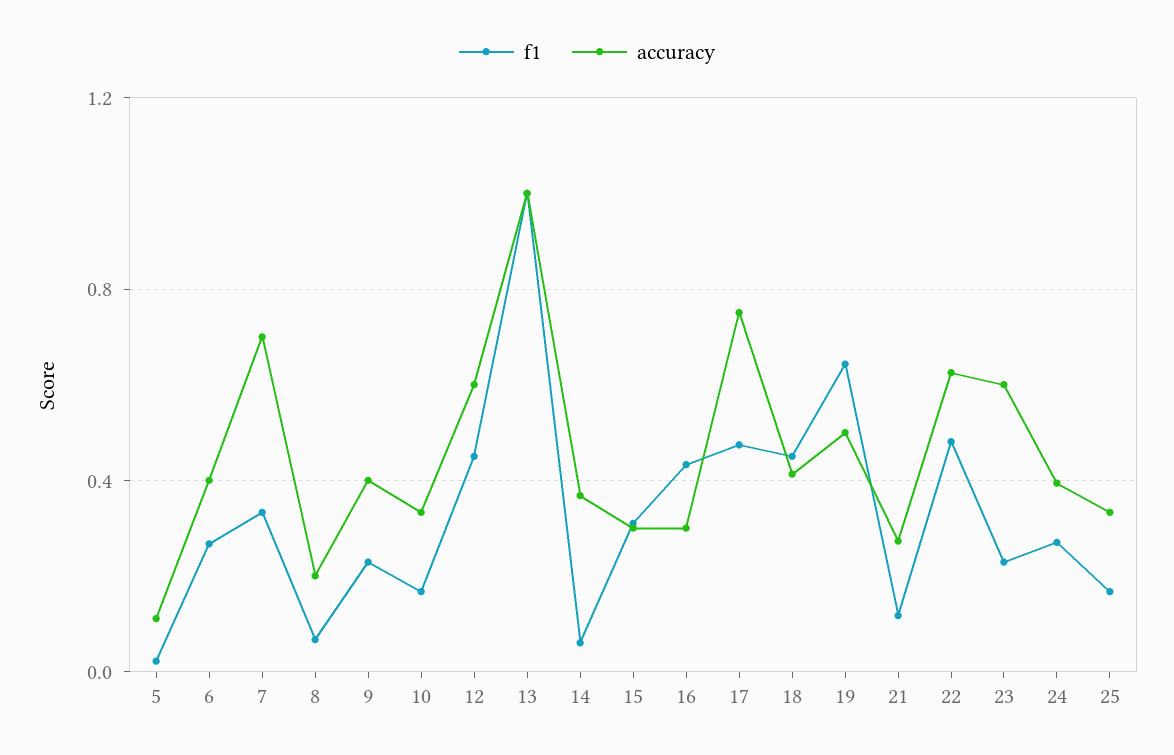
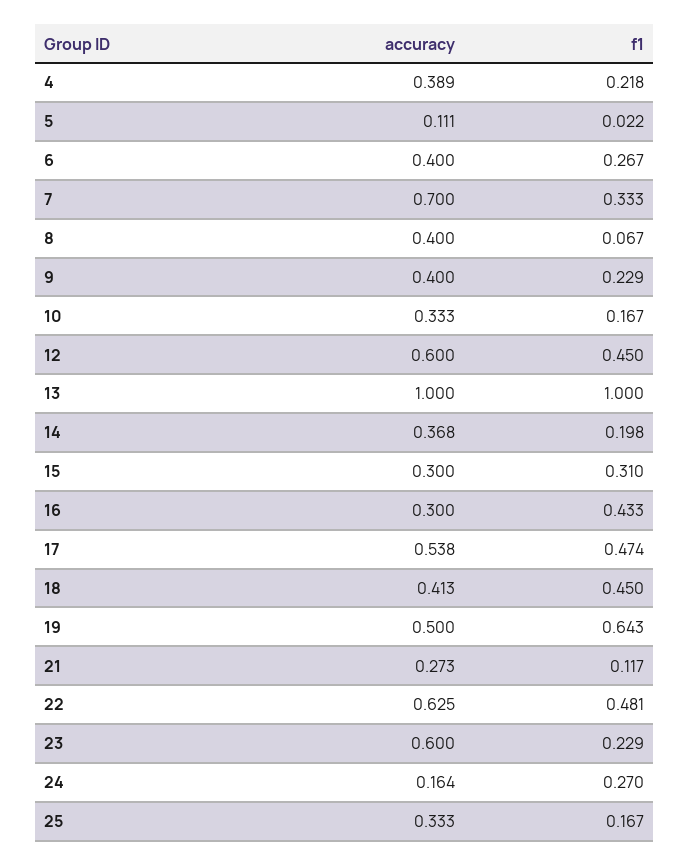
  {
    "f1": {
      "5": 0.022,
      "6": 0.267,
      "7": 0.333,
      "8": 0.067,
      "9": 0.229,
      "10": 0.167,
      "12": 0.45,
      "13": 1,
-     "14": 0.05,
+     "14": 0.198,
      "15": 0.31,
      "16": 0.433,
      "17": 0.474,
      "18": 0.45,
      "19": 0.643,
      "21": 0.117,
      "22": 0.481,
      "23": 0.229,
      "24": 0.27,
-     "25": 0.167
+     "25": 0.167,
+     "4": 0.218
    },
    "accuracy": {
      "5": 0.111,
      "6": 0.4,
      "7": 0.7,
-     "8": 0.2,
+     "8": 0.4,
      "9": 0.4,
      "10": 0.333,
      "12": 0.6,
      "13": 1,
      "14": 0.368,
      "15": 0.3,
      "16": 0.3,
-     "17": 0.75,
+     "17": 0.538,
      "18": 0.413,
      "19": 0.5,
      "21": 0.273,
      "22": 0.625,
      "23": 0.6,
-     "24": 0.4,
+     "24": 0.164,
-     "25": 0.333
+     "25": 0.333,
+     "4": 0.389
    }
  }

